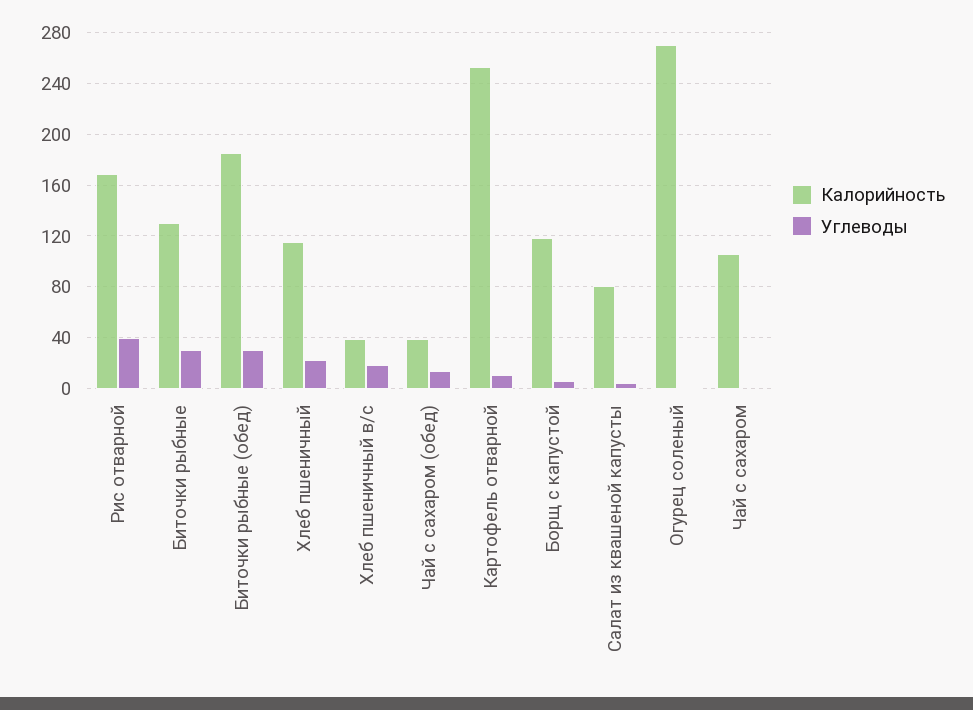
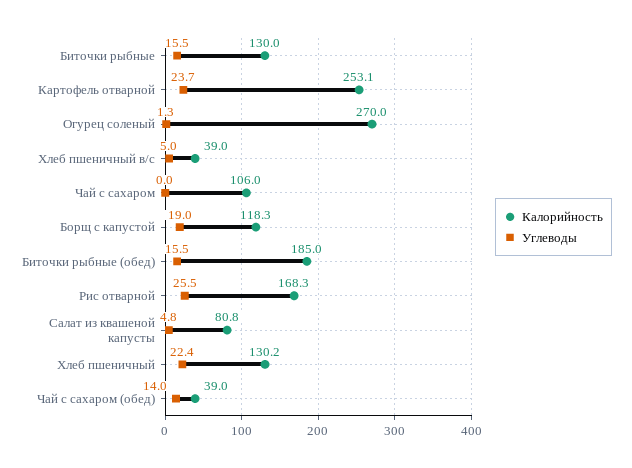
  {
    "Калорийность": {
      "Рис отварной": 168.3,
      "Биточки рыбные": 130,
      "Биточки рыбные (обед)": 185,
-     "Хлеб пшеничный": 115,
+     "Хлеб пшеничный": 130.2,
      "Хлеб пшеничный в/с": 39,
      "Чай с сахаром (обед)": 39,
      "Картофель отварной": 253.1,
      "Борщ с капустой": 118.3,
      "Салат из квашеной капусты": 80.8,
      "Огурец соленый": 270,
      "Чай с сахаром": 106
    },
    "Углеводы": {
-     "Рис отварной": 40,
+     "Рис отварной": 25.5,
-     "Биточки рыбные": 30,
+     "Биточки рыбные": 15.5,
-     "Биточки рыбные (обед)": 30,
+     "Биточки рыбные (обед)": 15.5,
      "Хлеб пшеничный": 22.4,
-     "Хлеб пшеничный в/с": 20,
+     "Хлеб пшеничный в/с": 5,
      "Чай с сахаром (обед)": 14,
-     "Картофель отварной": 10,
+     "Картофель отварной": 23.7,
-     "Борщ с капустой": 5,
+     "Борщ с капустой": 19,
      "Салат из квашеной капусты": 4.8,
      "Огурец соленый": 1.3,
      "Чай с сахаром": 0
    }
  }

